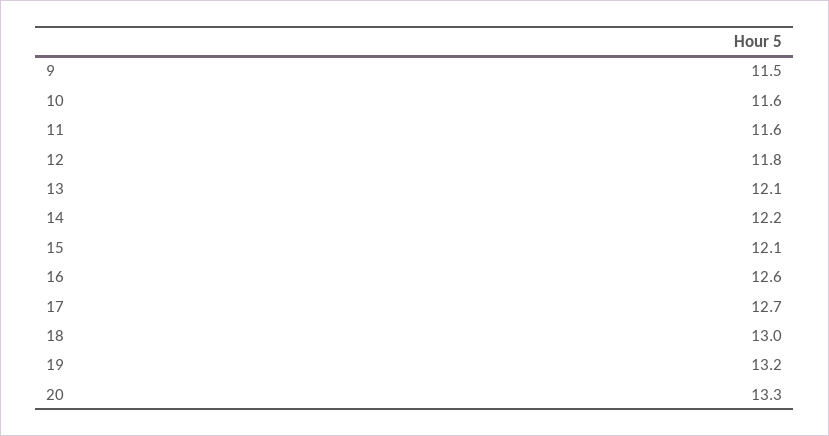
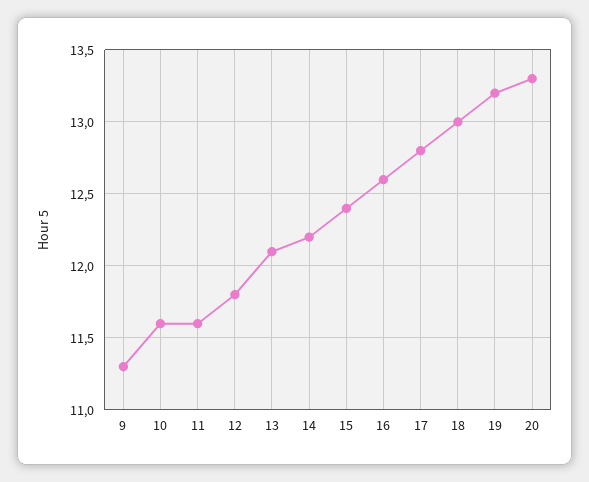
  {
-   "9": 11.5,
+   "9": 11.3,
    "10": 11.6,
    "11": 11.6,
    "12": 11.8,
    "13": 12.1,
    "14": 12.2,
-   "15": 12.1,
+   "15": 12.4,
    "16": 12.6,
-   "17": 12.7,
+   "17": 12.8,
    "18": 13,
    "19": 13.2,
    "20": 13.3
  }

